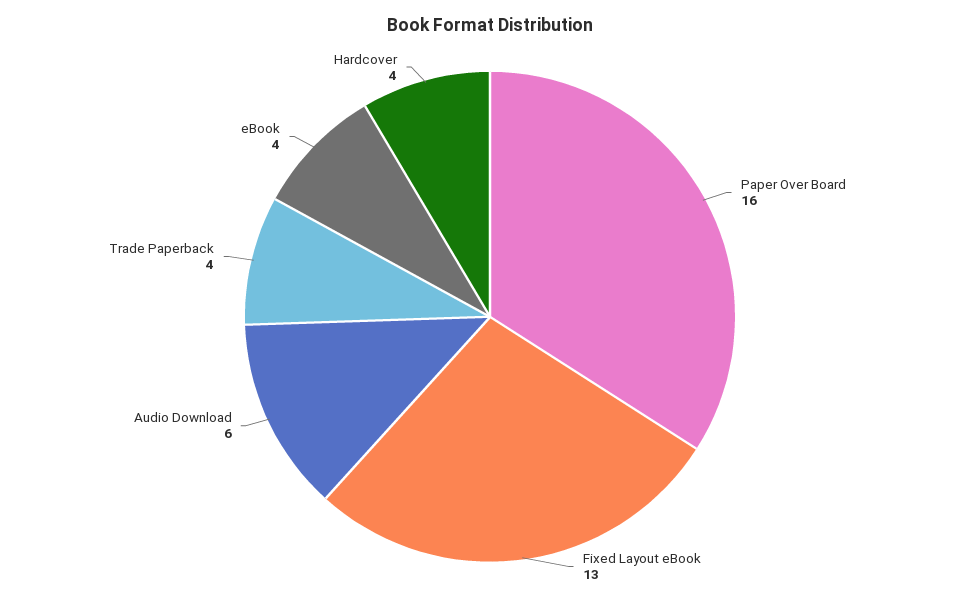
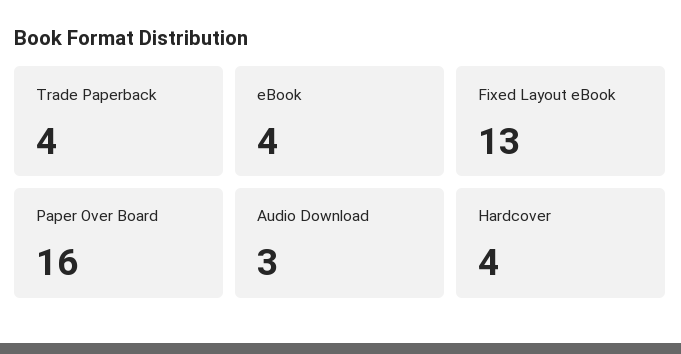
  {
    "Paper Over Board": 16,
    "Fixed Layout eBook": 13,
-   "Audio Download": 6,
+   "Audio Download": 3,
    "Trade Paperback": 4,
    "eBook": 4,
    "Hardcover": 4
  }

